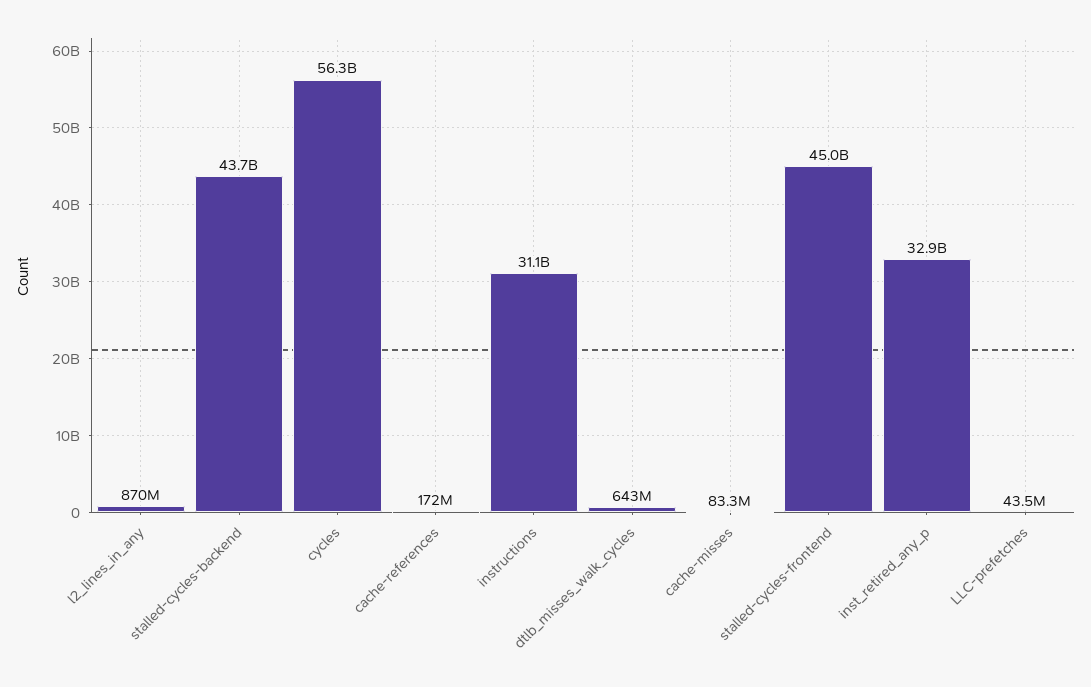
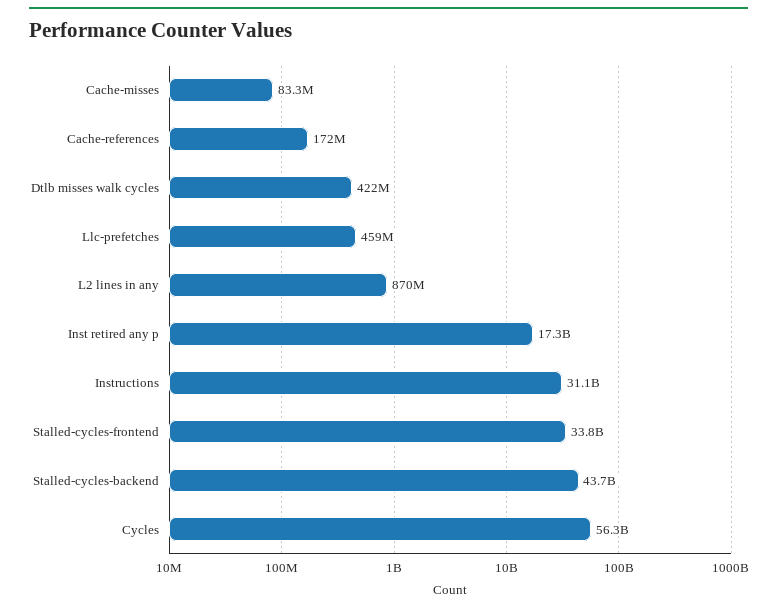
  {
    "l2_lines_in_any": 870000000,
    "stalled-cycles-backend": 43700000000,
    "cycles": 56300000000,
    "cache-references": 172000000,
    "instructions": 31100000000,
-   "dtlb_misses_walk_cycles": 643000000,
+   "dtlb_misses_walk_cycles": 422000000,
    "cache-misses": 83300000,
-   "stalled-cycles-frontend": 45000000000,
+   "stalled-cycles-frontend": 33800000000,
-   "inst_retired_any_p": 32900000000,
+   "inst_retired_any_p": 17300000000,
-   "LLC-prefetches": 43500000
+   "LLC-prefetches": 459000000
  }

